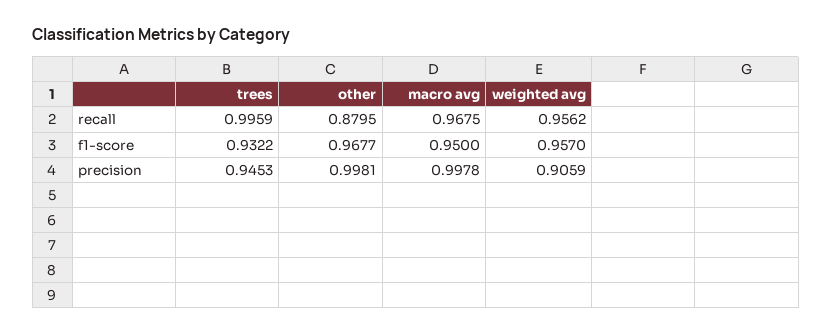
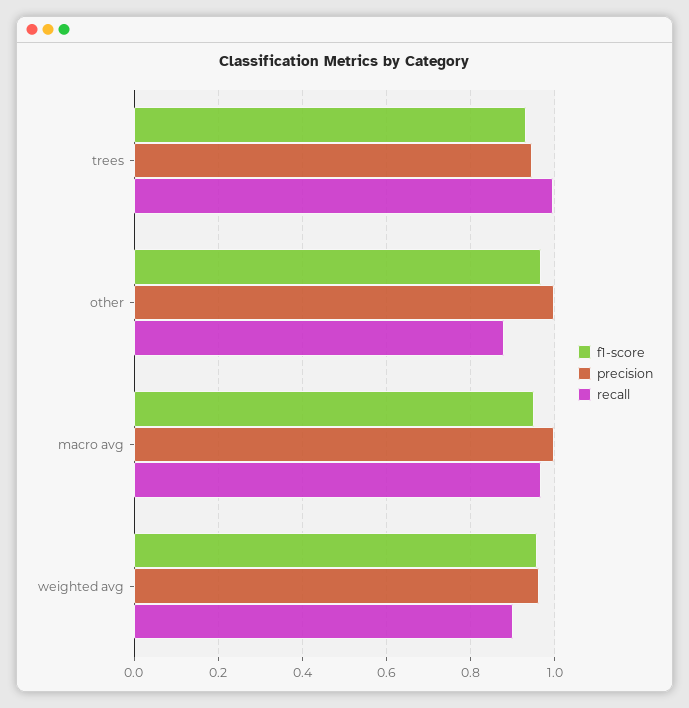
  {
    "recall": {
      "trees": 0.9959,
      "other": 0.8795,
      "macro avg": 0.9675,
-     "weighted avg": 0.9562
+     "weighted avg": 0.9
    },
    "f1-score": {
      "trees": 0.9322,
      "other": 0.9677,
      "macro avg": 0.95,
      "weighted avg": 0.957
    },
    "precision": {
      "trees": 0.9453,
      "other": 0.9981,
      "macro avg": 0.9978,
-     "weighted avg": 0.9059
+     "weighted avg": 0.96
    }
  }

